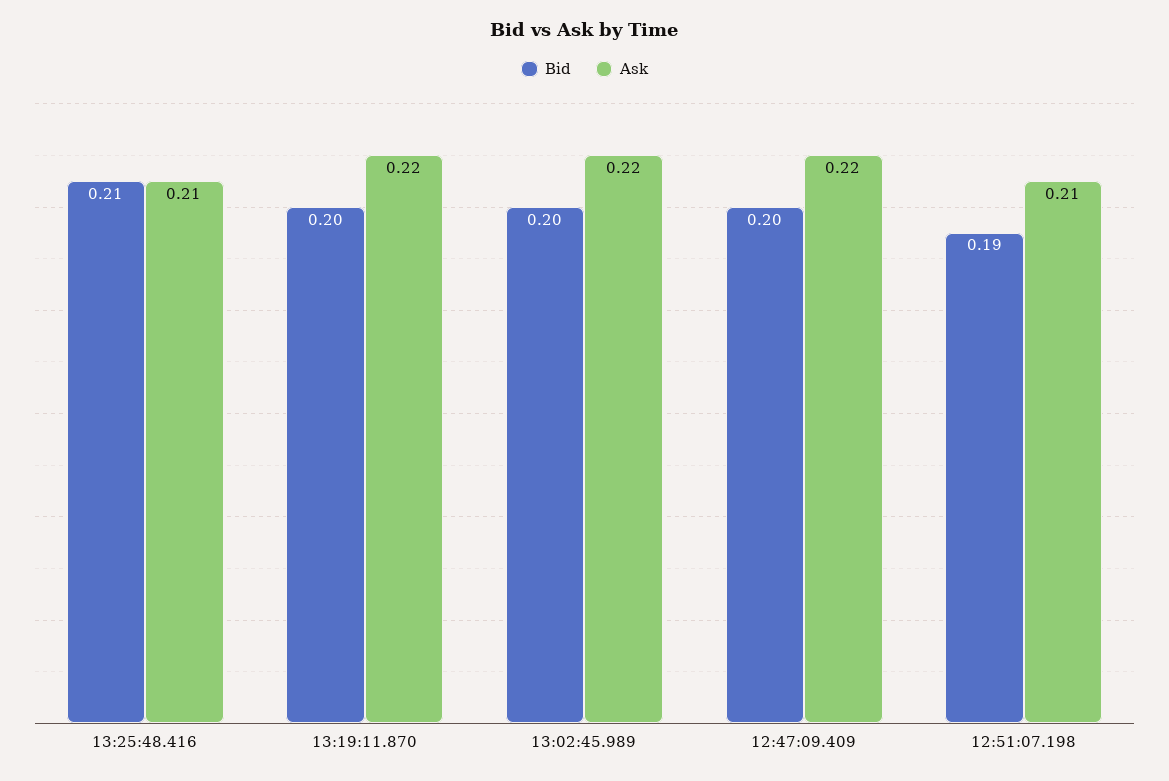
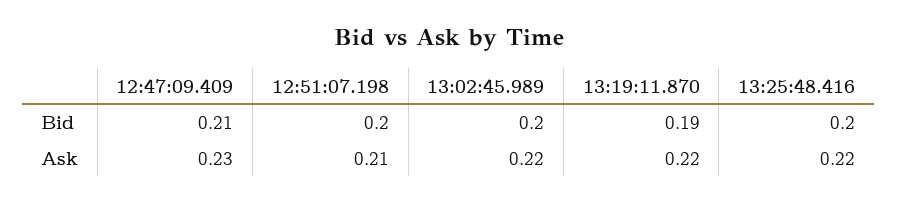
  {
    "Bid": {
-     "13:25:48.416": 0.21,
+     "13:25:48.416": 0.2,
-     "13:19:11.870": 0.2,
+     "13:19:11.870": 0.19,
      "13:02:45.989": 0.2,
-     "12:47:09.409": 0.2,
+     "12:47:09.409": 0.21,
-     "12:51:07.198": 0.19
+     "12:51:07.198": 0.2
    },
    "Ask": {
-     "13:25:48.416": 0.21,
+     "13:25:48.416": 0.22,
      "13:19:11.870": 0.22,
      "13:02:45.989": 0.22,
-     "12:47:09.409": 0.22,
+     "12:47:09.409": 0.23,
      "12:51:07.198": 0.21
    }
  }

